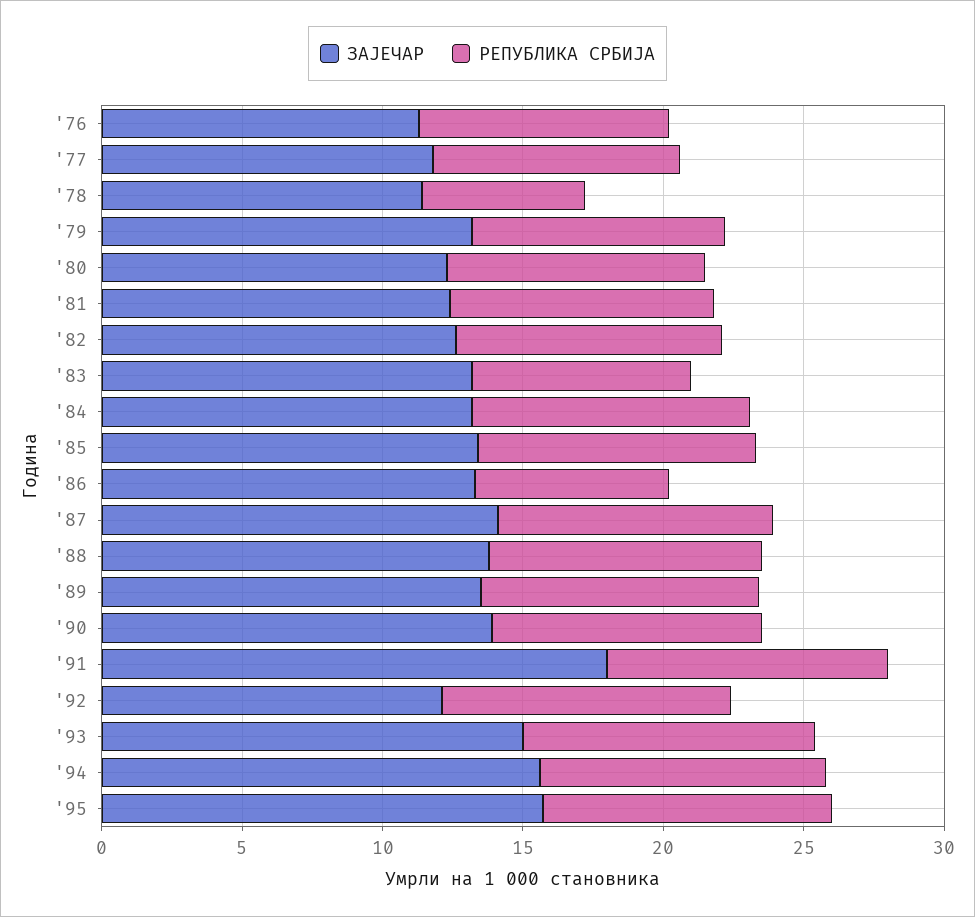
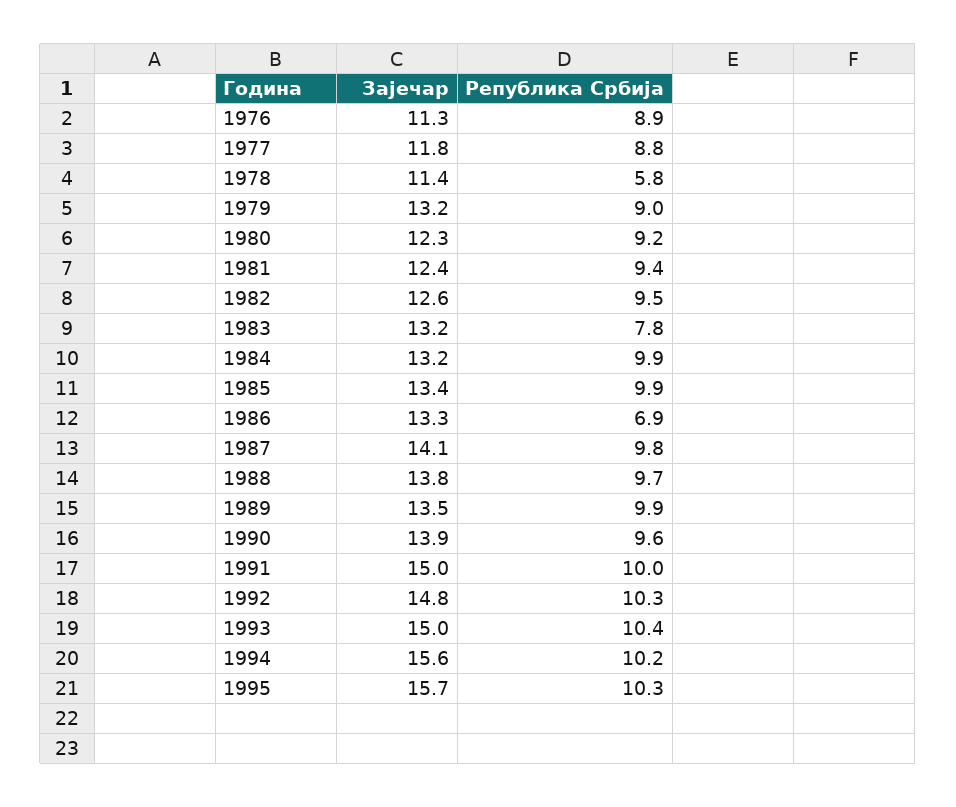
  {
    "ЗАЈЕЧАР": {
      "'76": 11.3,
      "'77": 11.8,
      "'78": 11.4,
      "'79": 13.2,
      "'80": 12.3,
      "'81": 12.4,
      "'82": 12.6,
      "'83": 13.2,
      "'84": 13.2,
      "'85": 13.4,
      "'86": 13.3,
      "'87": 14.1,
      "'88": 13.8,
      "'89": 13.5,
      "'90": 13.9,
-     "'91": 18,
+     "'91": 15,
-     "'92": 12,
+     "'92": 14.8,
      "'93": 15,
      "'94": 15.6,
      "'95": 15.7
    },
    "РЕПУБЛИКА СРБИЈА": {
      "'76": 8.9,
      "'77": 8.8,
      "'78": 5.8,
      "'79": 9,
      "'80": 9.2,
      "'81": 9.4,
      "'82": 9.5,
      "'83": 7.8,
      "'84": 9.9,
      "'85": 9.9,
      "'86": 6.9,
      "'87": 9.8,
      "'88": 9.7,
      "'89": 9.9,
      "'90": 9.6,
      "'91": 10,
      "'92": 10.3,
      "'93": 10.4,
      "'94": 10.2,
      "'95": 10.3
    }
  }

